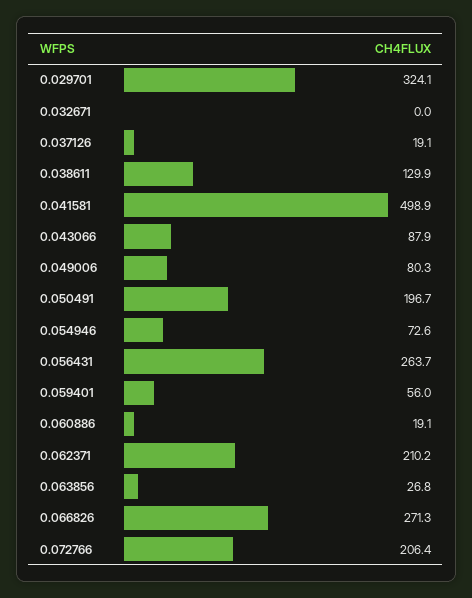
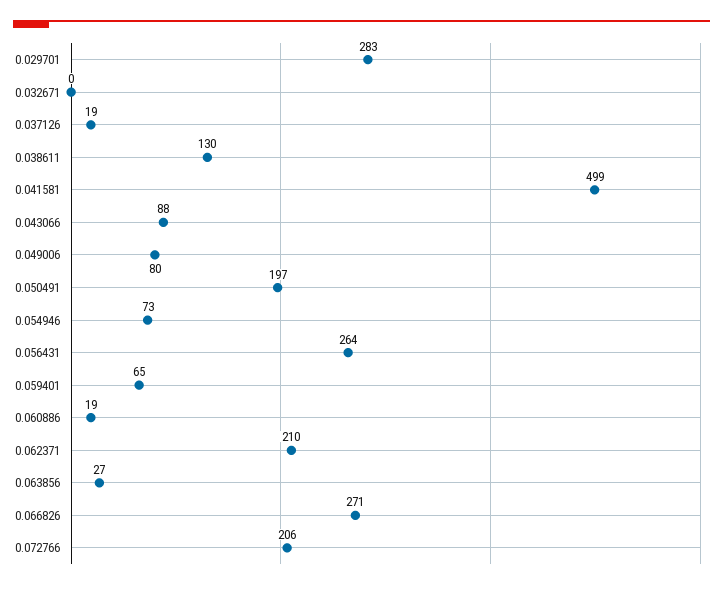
  {
-   "0.029701": 324.1,
+   "0.029701": 283,
    "0.032671": 0,
    "0.037126": 19.1,
    "0.038611": 129.9,
    "0.041581": 498.9,
    "0.043066": 87.9,
    "0.049006": 80.3,
    "0.050491": 196.7,
    "0.054946": 72.6,
    "0.056431": 263.7,
-   "0.059401": 56,
+   "0.059401": 65,
    "0.060886": 19.1,
    "0.062371": 210.2,
    "0.063856": 26.8,
    "0.066826": 271.3,
    "0.072766": 206.4
  }

